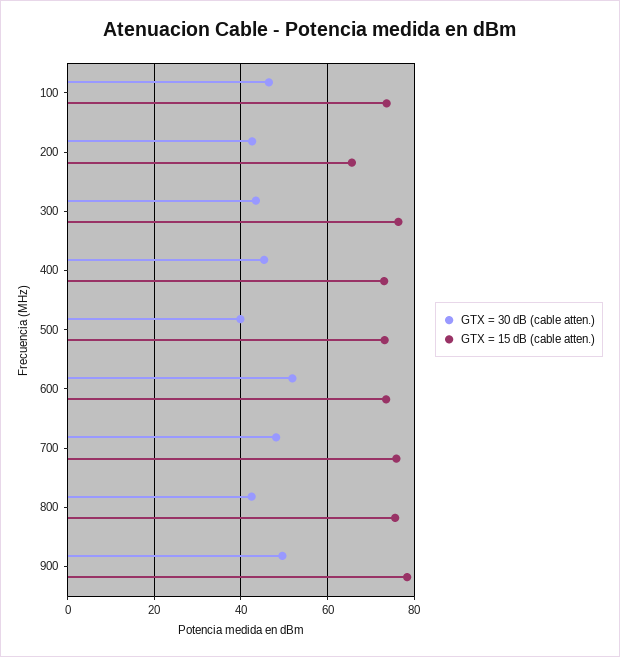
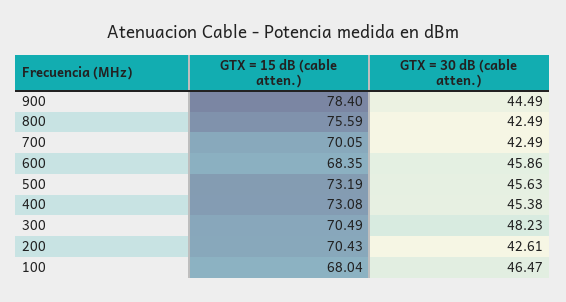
  {
    "GTX = 30 dB (cable atten.)": {
      "100": 46.47,
      "200": 42.61,
-     "300": 44,
+     "300": 48.23,
      "400": 45.38,
-     "500": 40,
+     "500": 45.63,
-     "600": 52,
+     "600": 45.86,
-     "700": 48,
+     "700": 42.49,
      "800": 42.49,
-     "900": 50
+     "900": 44.49
    },
    "GTX = 15 dB (cable atten.)": {
-     "100": 74,
+     "100": 68.04,
-     "200": 66,
+     "200": 70.43,
-     "300": 76,
+     "300": 70.49,
      "400": 73.08,
      "500": 73.19,
-     "600": 74,
+     "600": 68.35,
-     "700": 76,
+     "700": 70.05,
      "800": 75.59,
      "900": 78.4
    }
  }

